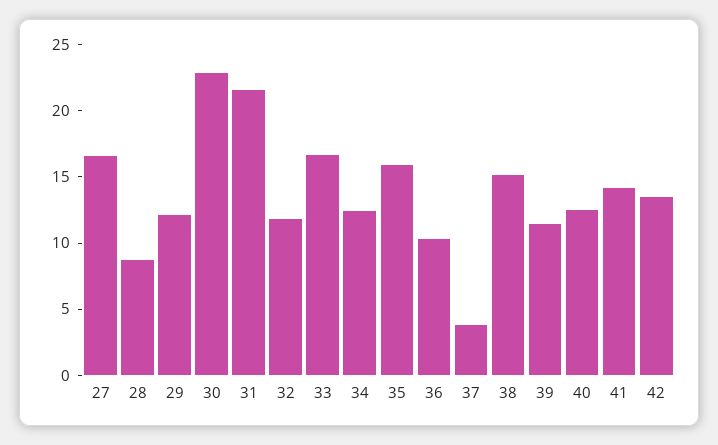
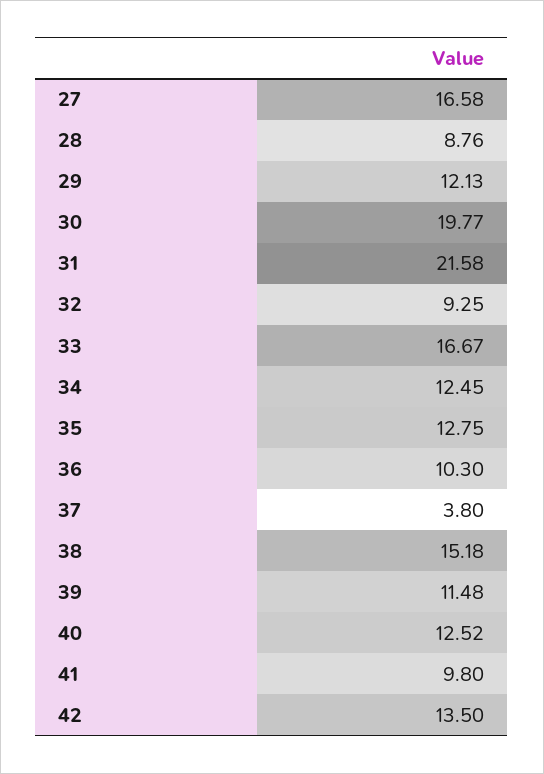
  {
    "27": 16.58,
    "28": 8.76,
    "29": 12.13,
-   "30": 23,
+   "30": 19.77,
    "31": 21.58,
-   "32": 12,
+   "32": 9.25,
    "33": 16.67,
    "34": 12.45,
-   "35": 16,
+   "35": 12.75,
    "36": 10.3,
    "37": 3.8,
    "38": 15.18,
    "39": 11.48,
    "40": 12.52,
-   "41": 14,
+   "41": 9.8,
    "42": 13.5
  }

